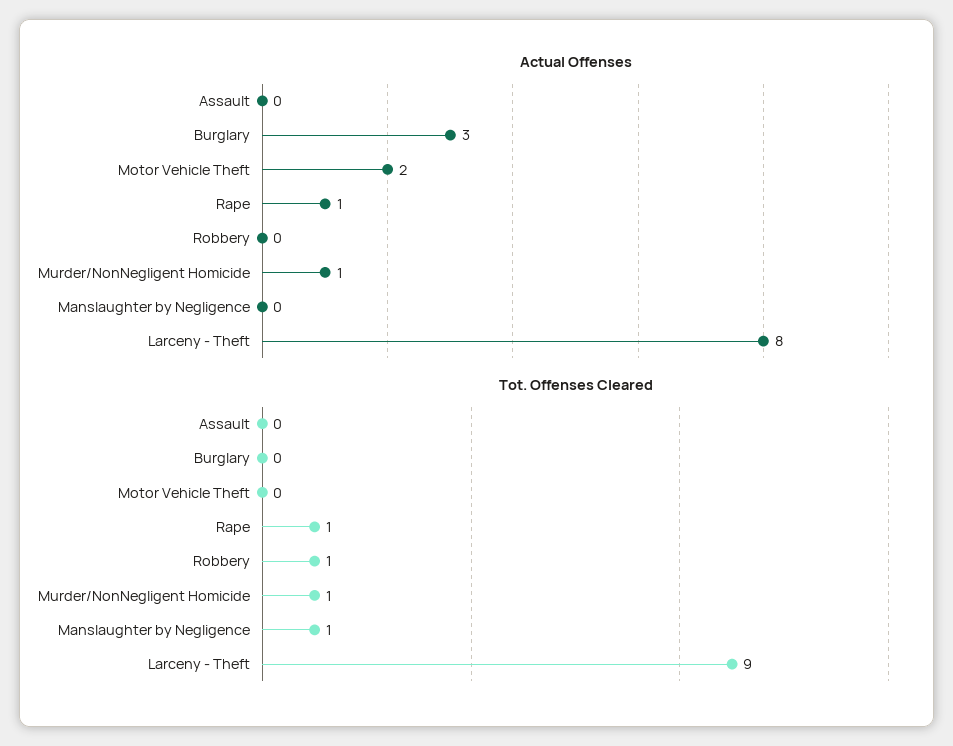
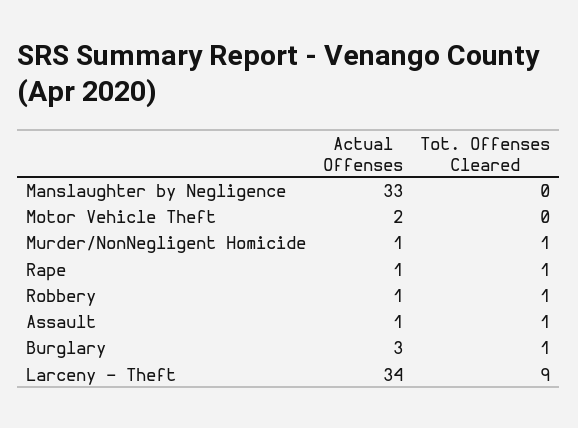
  {
    "Actual Offenses": {
-     "Assault": 0,
+     "Assault": 1,
      "Burglary": 3,
      "Motor Vehicle Theft": 2,
      "Rape": 1,
-     "Robbery": 0,
+     "Robbery": 1,
      "Murder/NonNegligent Homicide": 1,
-     "Manslaughter by Negligence": 0,
+     "Manslaughter by Negligence": 33,
-     "Larceny - Theft": 8
+     "Larceny - Theft": 34
    },
    "Tot. Offenses Cleared": {
-     "Assault": 0,
+     "Assault": 1,
-     "Burglary": 0,
+     "Burglary": 1,
      "Motor Vehicle Theft": 0,
      "Rape": 1,
      "Robbery": 1,
      "Murder/NonNegligent Homicide": 1,
-     "Manslaughter by Negligence": 1,
+     "Manslaughter by Negligence": 0,
      "Larceny - Theft": 9
    }
  }

